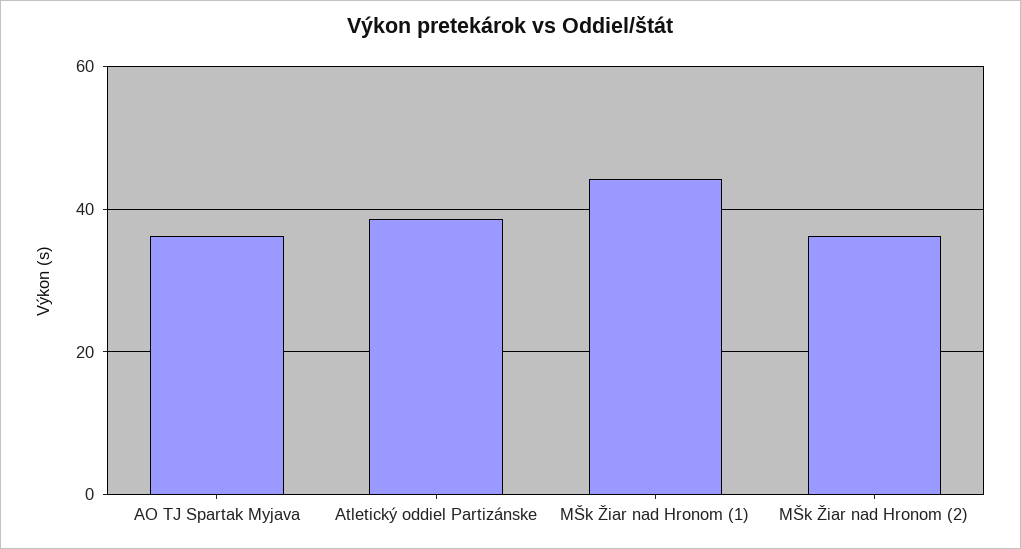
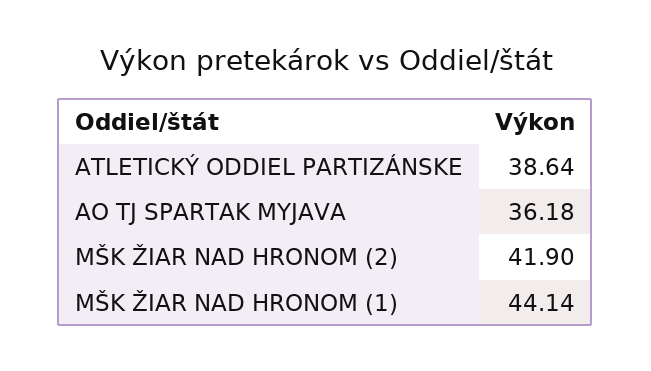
  {
    "AO TJ Spartak Myjava": 36.18,
    "Atletický oddiel Partizánske": 38.64,
    "MŠk Žiar nad Hronom (1)": 44.14,
-   "MŠk Žiar nad Hronom (2)": 36
+   "MŠk Žiar nad Hronom (2)": 41.9
  }

